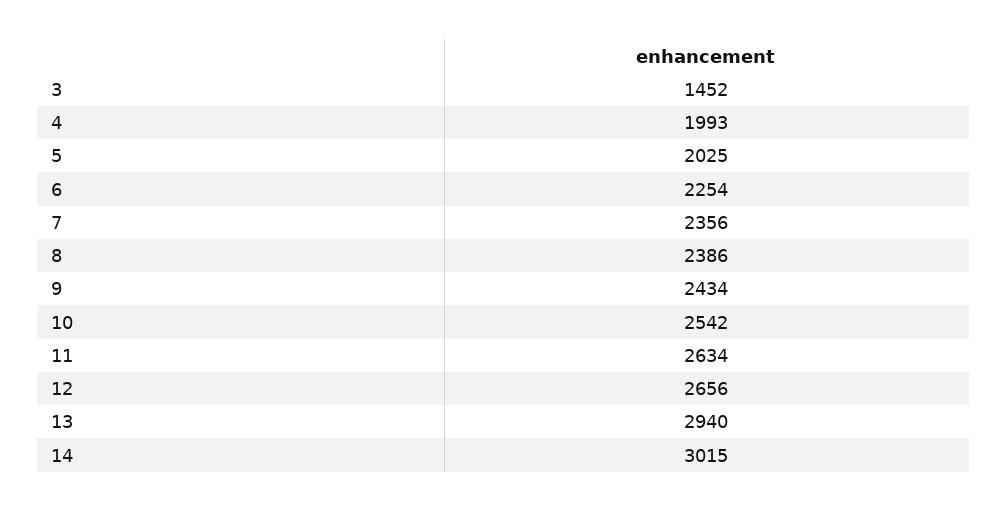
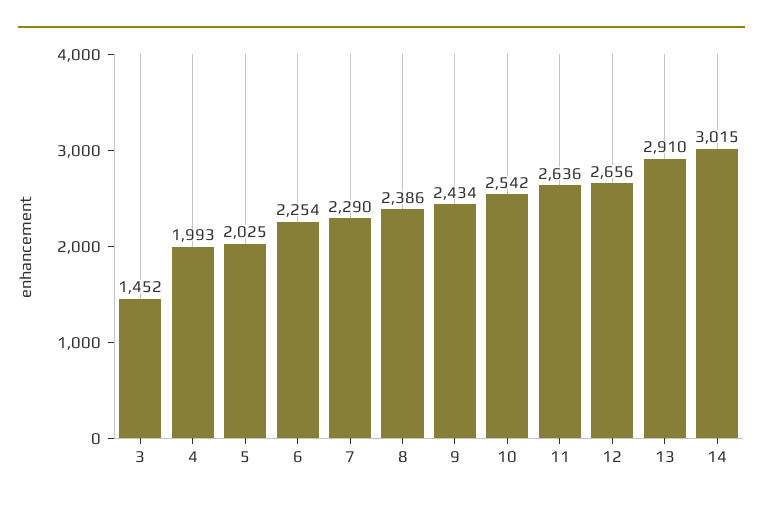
  {
    "3": 1452,
    "4": 1993,
    "5": 2025,
    "6": 2254,
-   "7": 2356,
+   "7": 2290,
    "8": 2386,
    "9": 2434,
    "10": 2542,
-   "11": 2634,
+   "11": 2636,
    "12": 2656,
-   "13": 2940,
+   "13": 2910,
    "14": 3015
  }

